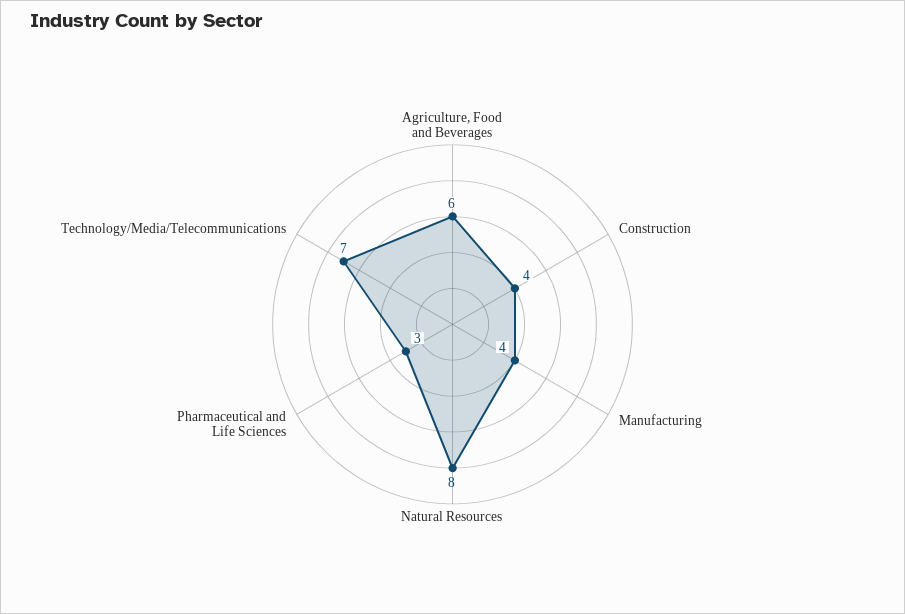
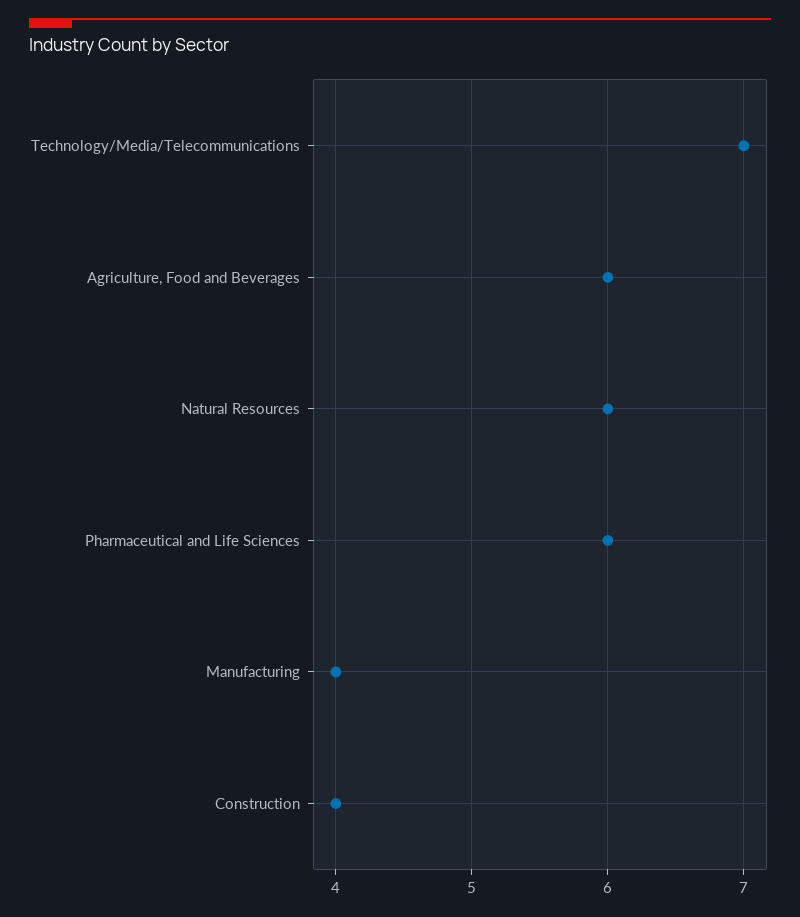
  {
    "Agriculture, Food and Beverages": 6,
    "Construction": 4,
    "Manufacturing": 4,
-   "Natural Resources": 8,
+   "Natural Resources": 6,
-   "Pharmaceutical and Life Sciences": 3,
+   "Pharmaceutical and Life Sciences": 6,
    "Technology/Media/Telecommunications": 7
  }

